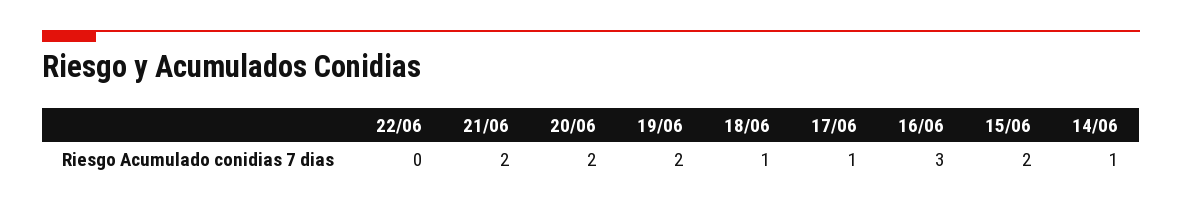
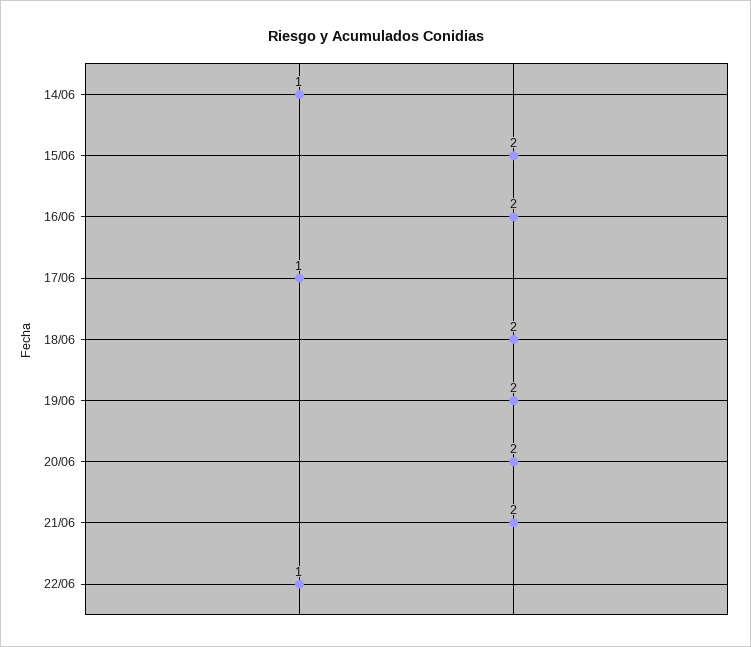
  {
-   "22/06": 0,
+   "22/06": 1,
    "21/06": 2,
    "20/06": 2,
    "19/06": 2,
-   "18/06": 1,
+   "18/06": 2,
    "17/06": 1,
-   "16/06": 3,
+   "16/06": 2,
    "15/06": 2,
    "14/06": 1
  }

